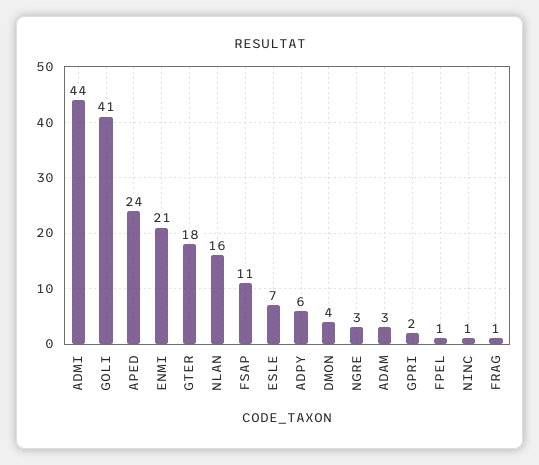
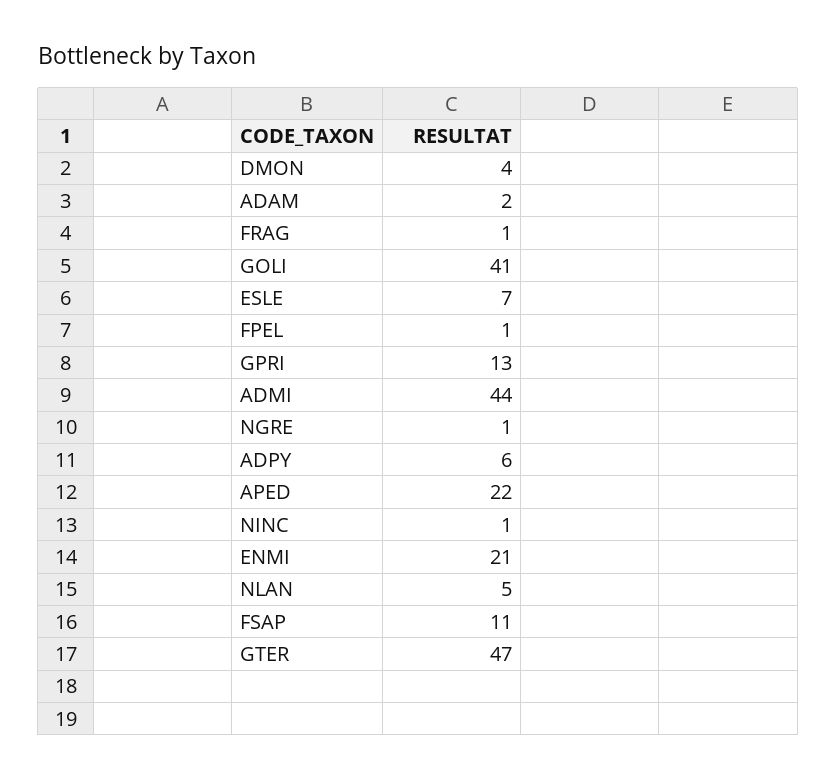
  {
    "ADMI": 44,
    "GOLI": 41,
-   "APED": 24,
+   "APED": 22,
    "ENMI": 21,
-   "GTER": 18,
+   "GTER": 47,
-   "NLAN": 16,
+   "NLAN": 5,
    "FSAP": 11,
    "ESLE": 7,
    "ADPY": 6,
    "DMON": 4,
-   "NGRE": 3,
+   "NGRE": 1,
-   "ADAM": 3,
+   "ADAM": 2,
-   "GPRI": 2,
+   "GPRI": 13,
    "FPEL": 1,
    "NINC": 1,
    "FRAG": 1
  }

